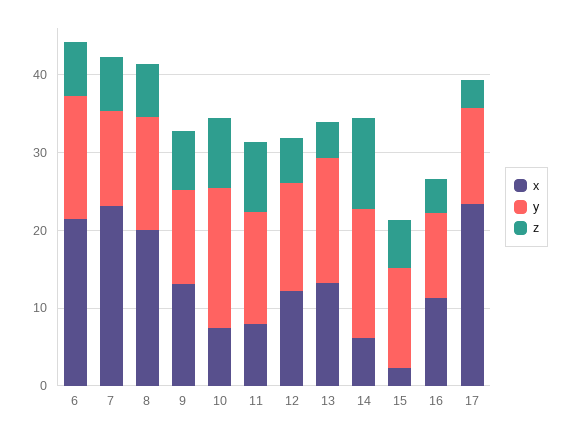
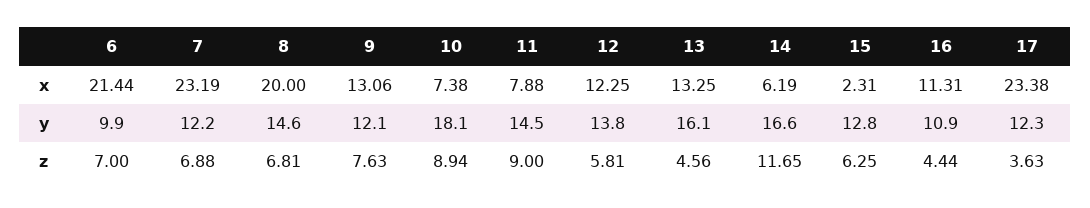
  {
    "x": {
      "6": 21.44,
      "7": 23.19,
      "8": 20,
      "9": 13.06,
      "10": 7.38,
      "11": 7.88,
      "12": 12.25,
      "13": 13.25,
      "14": 6.19,
      "15": 2.31,
      "16": 11.31,
      "17": 23.38
    },
    "y": {
-     "6": 16,
+     "6": 9.9,
      "7": 12.2,
      "8": 14.6,
      "9": 12.1,
      "10": 18.1,
      "11": 14.5,
      "12": 13.8,
      "13": 16.1,
      "14": 16.6,
      "15": 12.8,
      "16": 10.9,
      "17": 12.3
    },
    "z": {
      "6": 7,
      "7": 6.88,
      "8": 6.81,
      "9": 7.63,
      "10": 8.94,
      "11": 9,
      "12": 5.81,
      "13": 4.56,
      "14": 11.65,
      "15": 6.25,
      "16": 4.44,
      "17": 3.63
    }
  }

